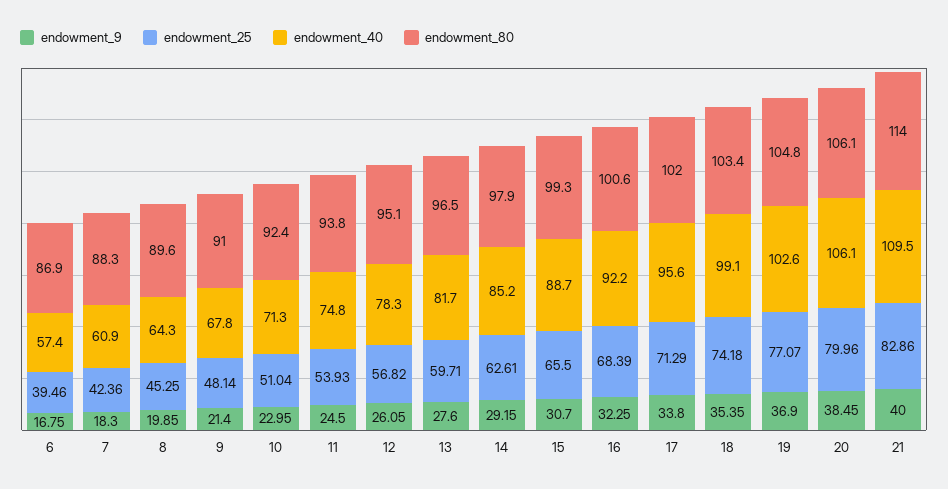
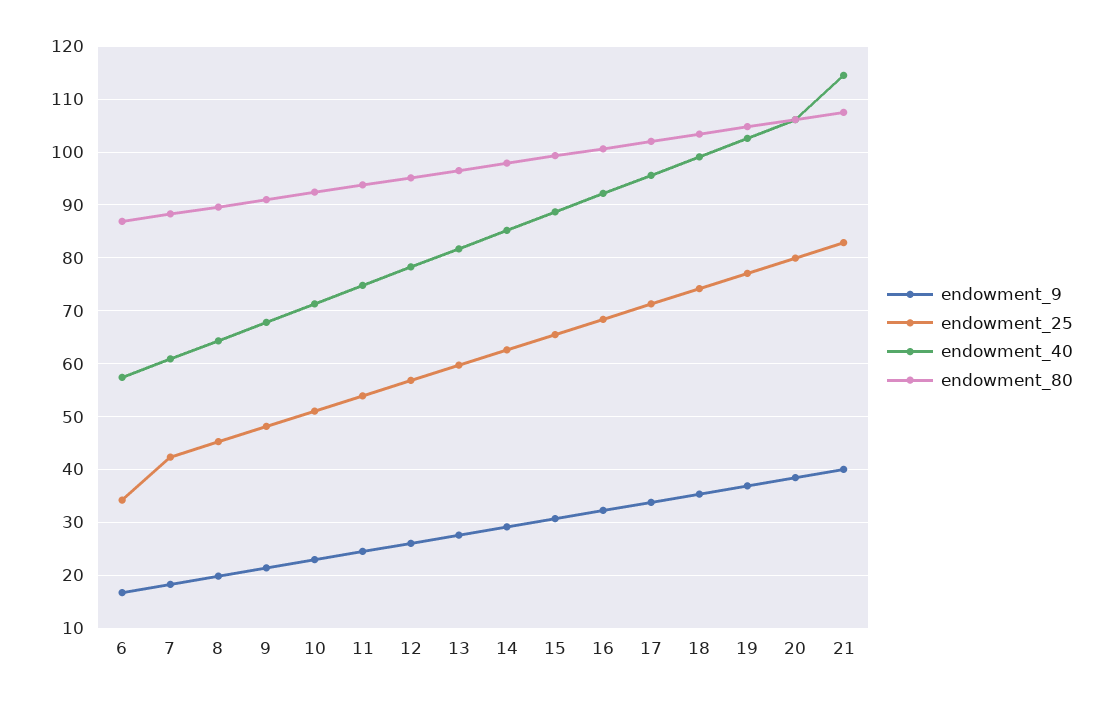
  {
    "endowment_9": {
      "6": 16.75,
      "7": 18.3,
      "8": 19.85,
      "9": 21.4,
      "10": 22.95,
      "11": 24.5,
      "12": 26.05,
      "13": 27.6,
      "14": 29.15,
      "15": 30.7,
      "16": 32.25,
      "17": 33.8,
      "18": 35.35,
      "19": 36.9,
      "20": 38.45,
      "21": 40
    },
    "endowment_25": {
-     "6": 39.46,
+     "6": 34,
      "7": 42.36,
      "8": 45.25,
      "9": 48.14,
      "10": 51.04,
      "11": 53.93,
      "12": 56.82,
      "13": 59.71,
      "14": 62.61,
      "15": 65.5,
      "16": 68.39,
      "17": 71.29,
      "18": 74.18,
      "19": 77.07,
      "20": 79.96,
      "21": 82.86
    },
    "endowment_40": {
      "6": 57.4,
      "7": 60.9,
      "8": 64.3,
      "9": 67.8,
      "10": 71.3,
      "11": 74.8,
      "12": 78.3,
      "13": 81.7,
      "14": 85.2,
      "15": 88.7,
      "16": 92.2,
      "17": 95.6,
      "18": 99.1,
      "19": 102.6,
      "20": 106.1,
-     "21": 109.5
+     "21": 114
    },
    "endowment_80": {
      "6": 86.9,
      "7": 88.3,
      "8": 89.6,
      "9": 91,
      "10": 92.4,
      "11": 93.8,
      "12": 95.1,
      "13": 96.5,
      "14": 97.9,
      "15": 99.3,
      "16": 100.6,
      "17": 102,
      "18": 103.4,
      "19": 104.8,
      "20": 106.1,
-     "21": 114
+     "21": 108
    }
  }

